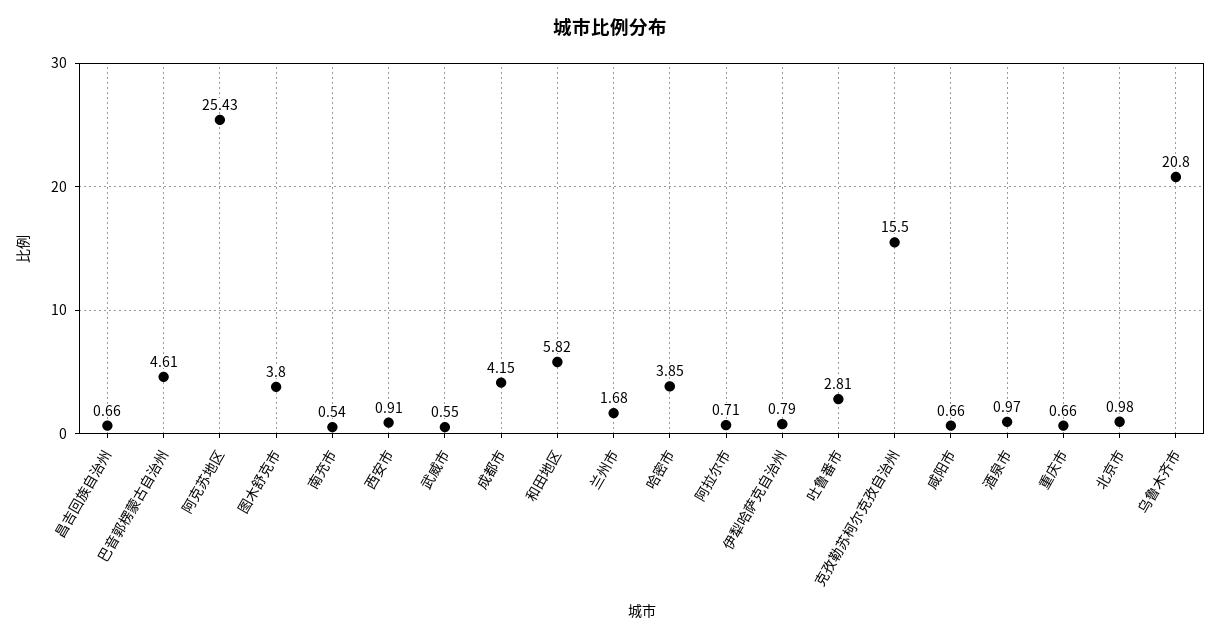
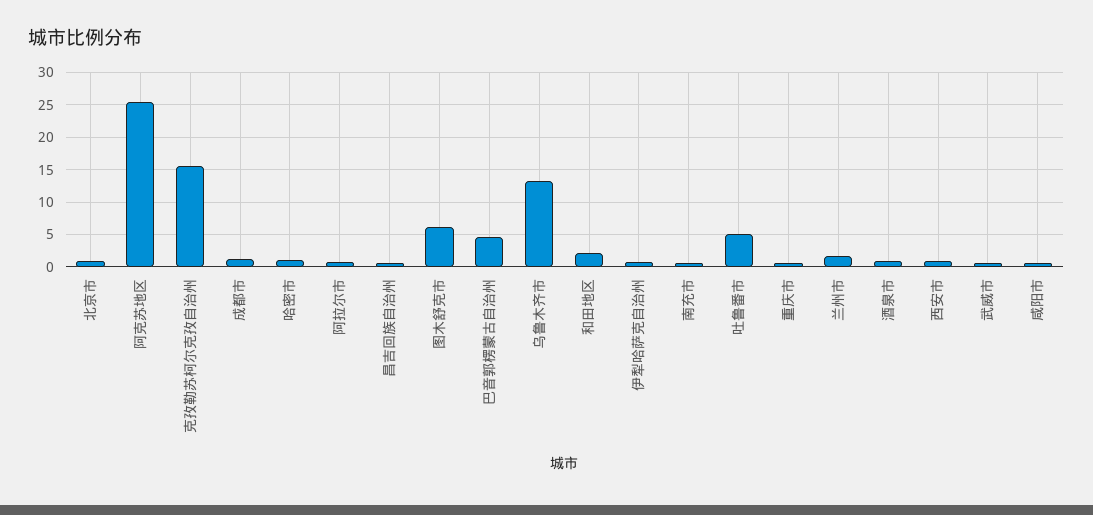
  {
    "昌吉回族自治州": 0.66,
    "巴音郭楞蒙古自治州": 4.61,
    "阿克苏地区": 25.43,
-   "图木舒克市": 3.8,
+   "图木舒克市": 6,
    "南充市": 0.54,
    "西安市": 0.91,
    "武威市": 0.55,
-   "成都市": 4.15,
+   "成都市": 1,
-   "和田地区": 5.82,
+   "和田地区": 2,
    "兰州市": 1.68,
-   "哈密市": 3.85,
+   "哈密市": 1,
    "阿拉尔市": 0.71,
    "伊犁哈萨克自治州": 0.79,
-   "吐鲁番市": 2.81,
+   "吐鲁番市": 5,
    "克孜勒苏柯尔克孜自治州": 15.5,
    "咸阳市": 0.66,
    "酒泉市": 0.97,
    "重庆市": 0.66,
    "北京市": 0.98,
-   "乌鲁木齐市": 20.8
+   "乌鲁木齐市": 13
  }

